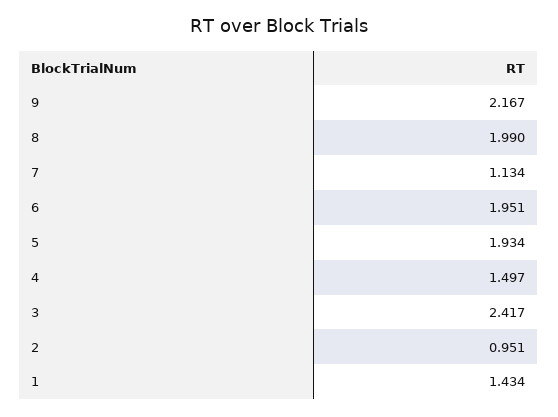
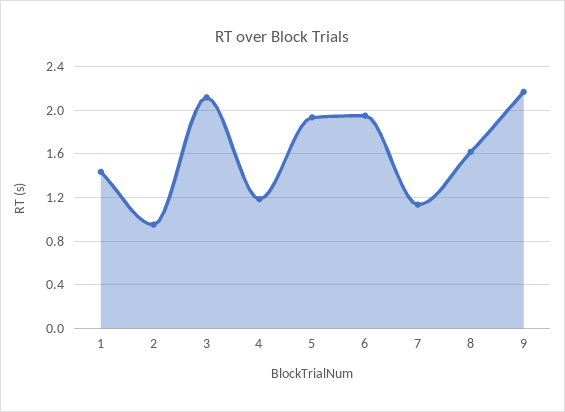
  {
    "9": 2.167,
-   "8": 1.99,
+   "8": 1.6,
    "7": 1.134,
    "6": 1.951,
    "5": 1.934,
-   "4": 1.497,
+   "4": 1.2,
-   "3": 2.417,
+   "3": 2.1,
    "2": 0.951,
    "1": 1.434
  }

